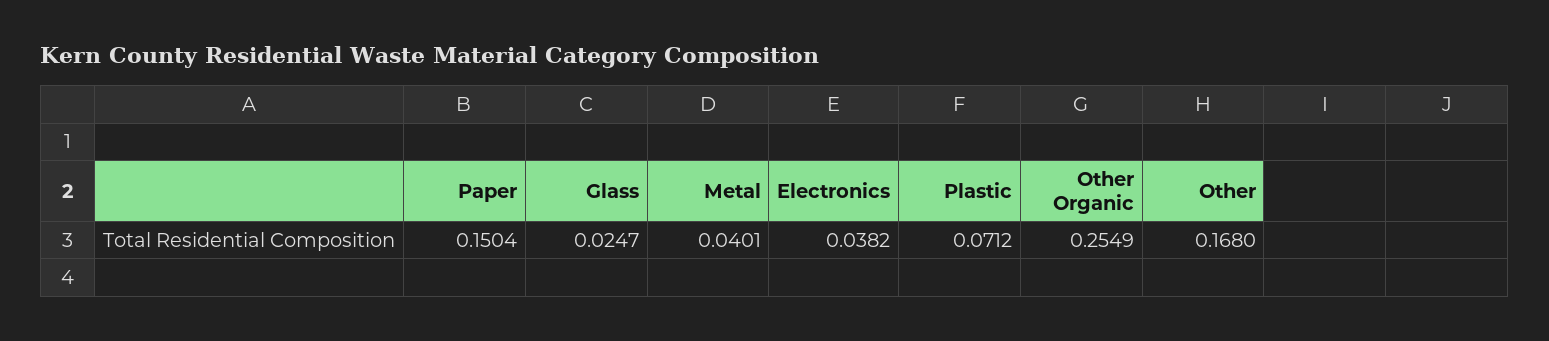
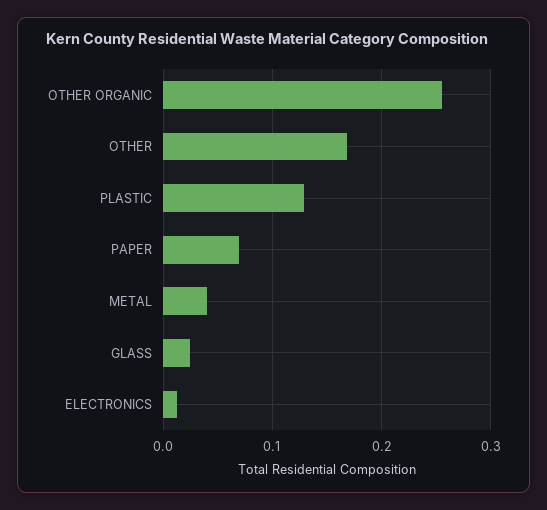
  {
-   "Paper": 0.1504,
+   "Paper": 0.07,
    "Glass": 0.0247,
    "Metal": 0.0401,
-   "Electronics": 0.0382,
+   "Electronics": 0.01,
-   "Plastic": 0.0712,
+   "Plastic": 0.13,
    "Other Organic": 0.2549,
    "Other": 0.168
  }

